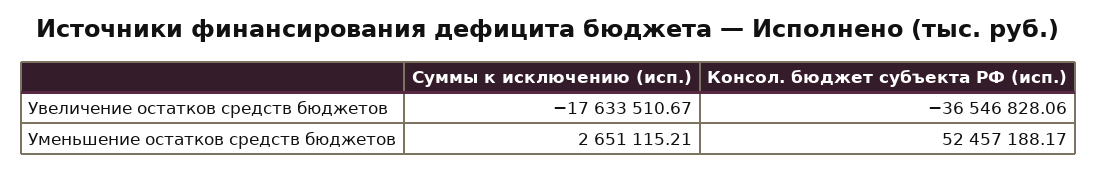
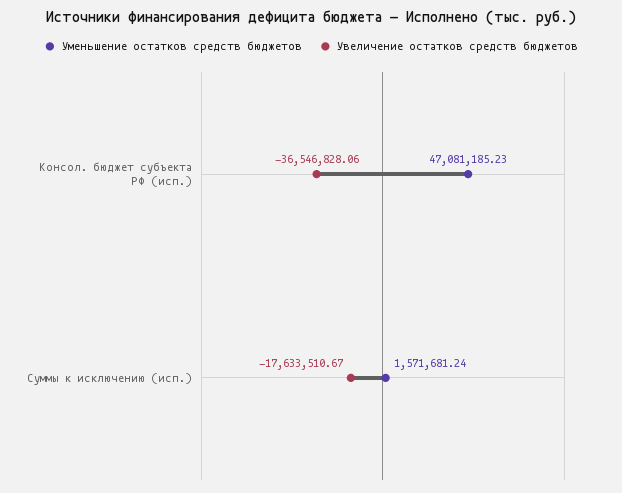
  {
    "Увеличение остатков средств бюджетов": {
      "Суммы к исключению (исп.)": -17633510.67,
      "Консол. бюджет субъекта РФ (исп.)": -36546828.06
    },
    "Уменьшение остатков средств бюджетов": {
-     "Суммы к исключению (исп.)": 2651115.21,
+     "Суммы к исключению (исп.)": 1571681.24,
-     "Консол. бюджет субъекта РФ (исп.)": 52457188.17
+     "Консол. бюджет субъекта РФ (исп.)": 47081185.23
    }
  }

